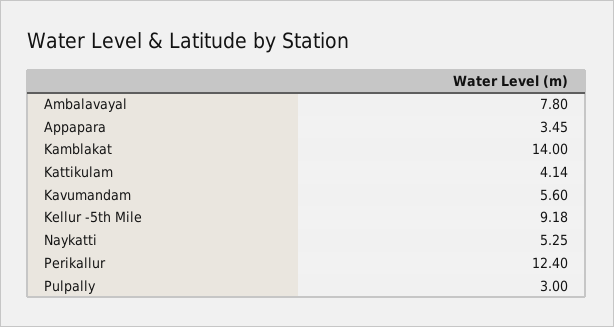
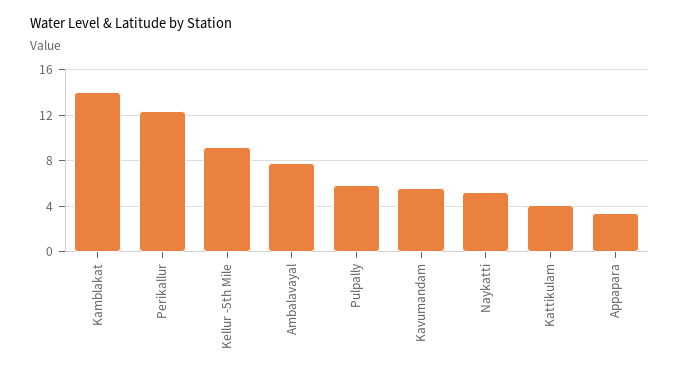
  {
    "Ambalavayal": 7.8,
    "Appapara": 3.45,
    "Kamblakat": 14,
    "Kattikulam": 4.14,
    "Kavumandam": 5.6,
    "Kellur -5th Mile": 9.18,
    "Naykatti": 5.25,
    "Perikallur": 12.4,
-   "Pulpally": 3
+   "Pulpally": 6
  }

